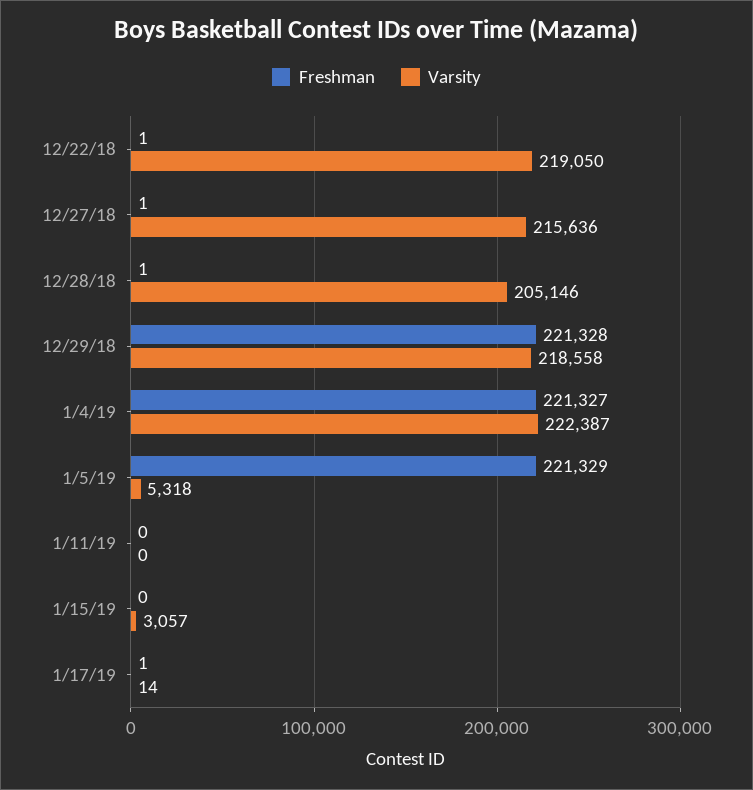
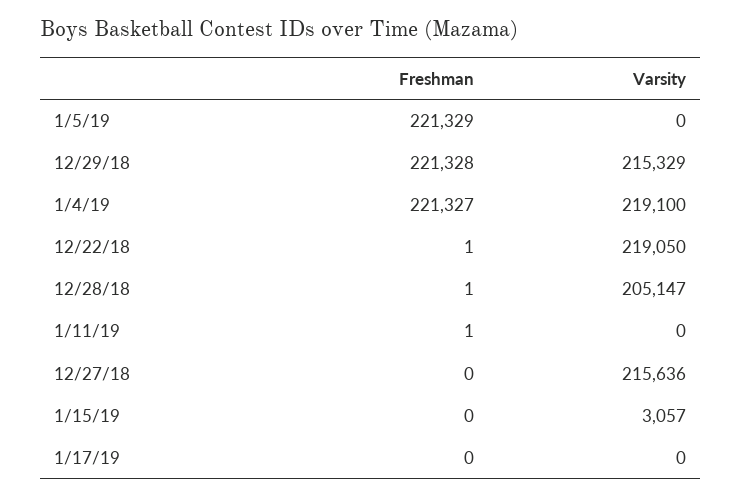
  {
    "Freshman": {
      "12/22/18": 1,
-     "12/27/18": 1,
+     "12/27/18": 0,
      "12/28/18": 1,
      "12/29/18": 221328,
      "1/4/19": 221327,
      "1/5/19": 221329,
-     "1/11/19": 0,
+     "1/11/19": 1,
      "1/15/19": 0,
-     "1/17/19": 1
+     "1/17/19": 0
    },
    "Varsity": {
      "12/22/18": 219050,
      "12/27/18": 215636,
-     "12/28/18": 205146,
+     "12/28/18": 205147,
-     "12/29/18": 218558,
+     "12/29/18": 215329,
-     "1/4/19": 222387,
+     "1/4/19": 219100,
-     "1/5/19": 5318,
+     "1/5/19": 0,
      "1/11/19": 0,
      "1/15/19": 3057,
-     "1/17/19": 14
+     "1/17/19": 0
    }
  }

